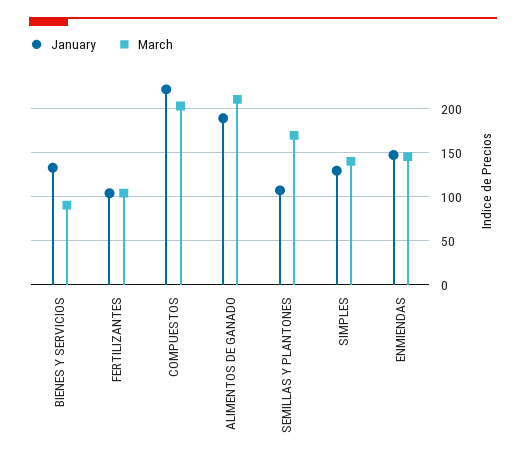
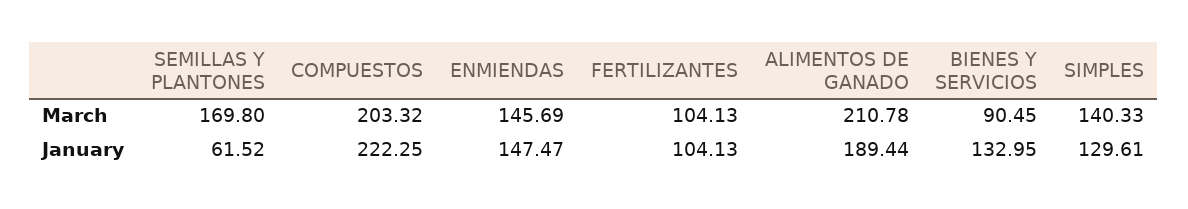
  {
    "January": {
      "BIENES Y SERVICIOS": 132.95,
      "FERTILIZANTES": 104.13,
      "COMPUESTOS": 222.25,
      "ALIMENTOS DE GANADO": 189.44,
-     "SEMILLAS Y PLANTONES": 110,
+     "SEMILLAS Y PLANTONES": 61.52,
      "SIMPLES": 129.61,
      "ENMIENDAS": 147.47
    },
    "March": {
      "BIENES Y SERVICIOS": 90.45,
      "FERTILIZANTES": 104.13,
      "COMPUESTOS": 203.32,
      "ALIMENTOS DE GANADO": 210.78,
      "SEMILLAS Y PLANTONES": 169.8,
      "SIMPLES": 140.33,
      "ENMIENDAS": 145.69
    }
  }

